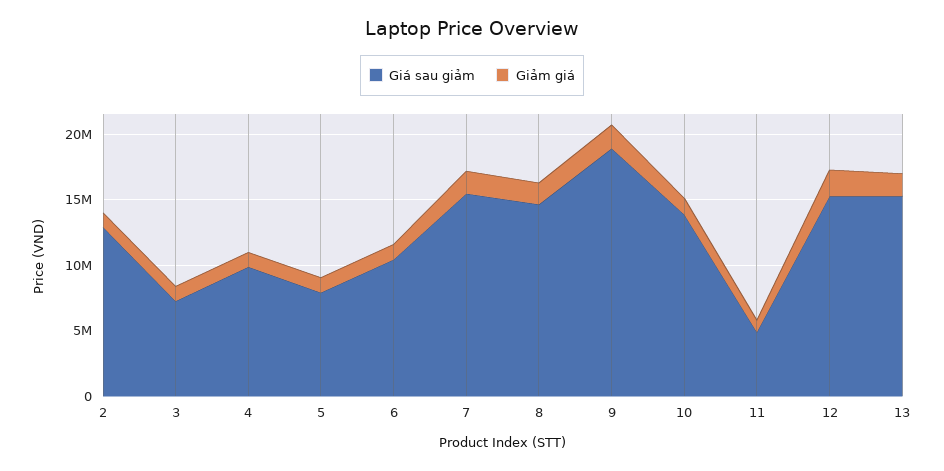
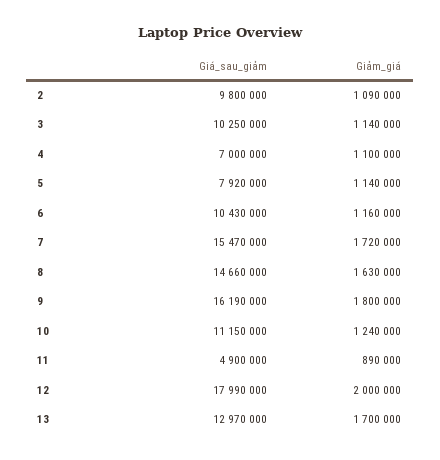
  {
    "Giá sau giảm": {
-     "2": 13000000,
+     "2": 9800000,
-     "3": 7000000,
+     "3": 10250000,
-     "4": 10000000,
+     "4": 7000000,
      "5": 7920000,
      "6": 10430000,
      "7": 15470000,
      "8": 14660000,
-     "9": 19000000,
+     "9": 16190000,
-     "10": 14000000,
+     "10": 11150000,
      "11": 4900000,
-     "12": 15000000,
+     "12": 17990000,
-     "13": 15000000
+     "13": 12970000
    },
    "Giảm giá": {
      "2": 1090000,
      "3": 1140000,
      "4": 1100000,
      "5": 1140000,
      "6": 1160000,
      "7": 1720000,
      "8": 1630000,
      "9": 1800000,
      "10": 1240000,
      "11": 890000,
      "12": 2000000,
      "13": 1700000
    }
  }

